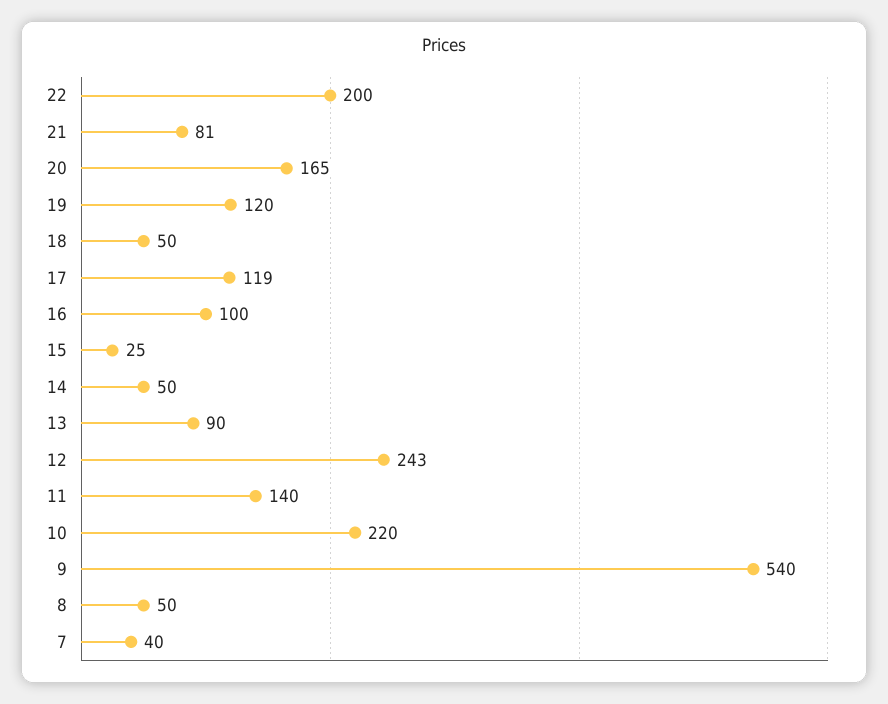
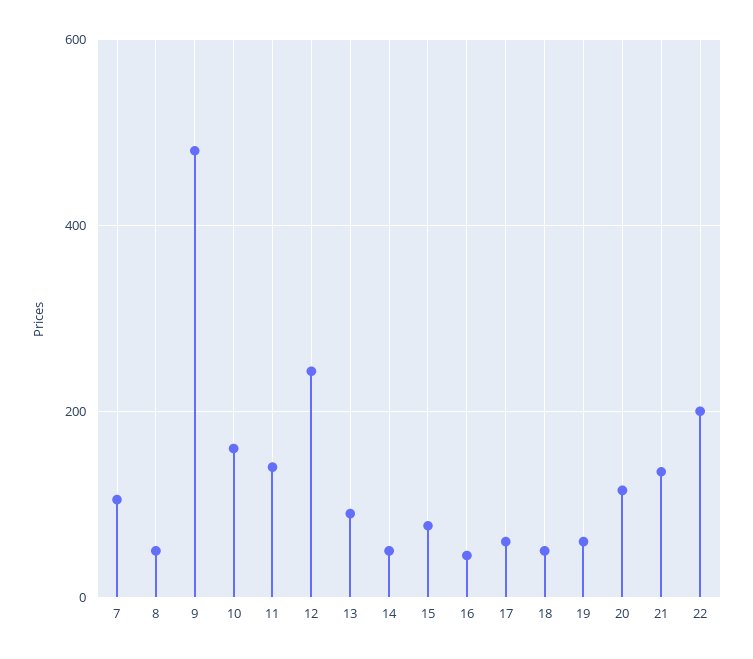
  {
    "22": 200,
-   "21": 81,
+   "21": 140,
-   "20": 165,
+   "20": 120,
-   "19": 120,
+   "19": 60,
    "18": 50,
-   "17": 119,
+   "17": 60,
-   "16": 100,
+   "16": 40,
-   "15": 25,
+   "15": 80,
    "14": 50,
    "13": 90,
    "12": 243,
    "11": 140,
-   "10": 220,
+   "10": 160,
-   "9": 540,
+   "9": 480,
    "8": 50,
-   "7": 40
+   "7": 100
  }

